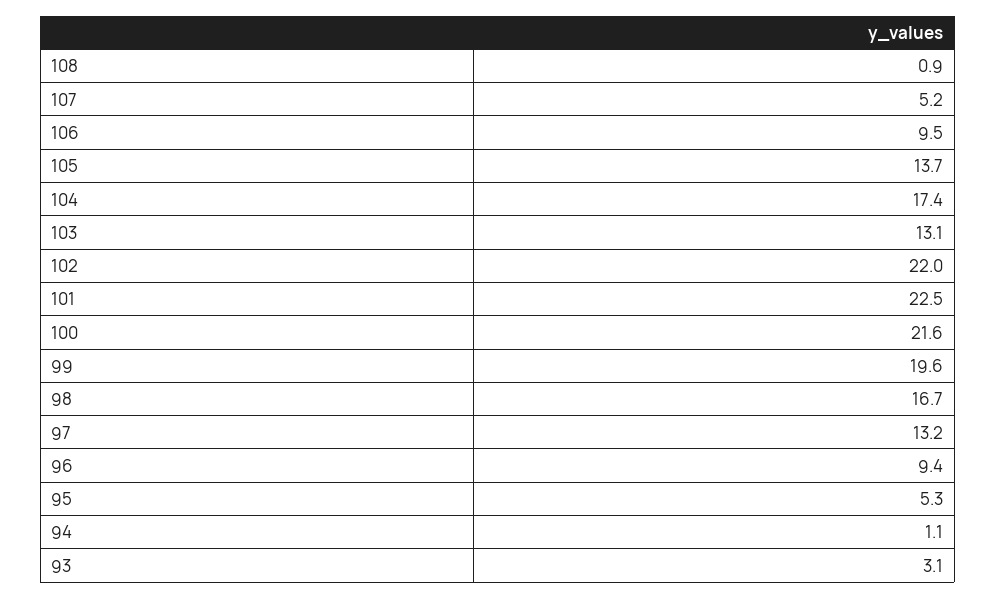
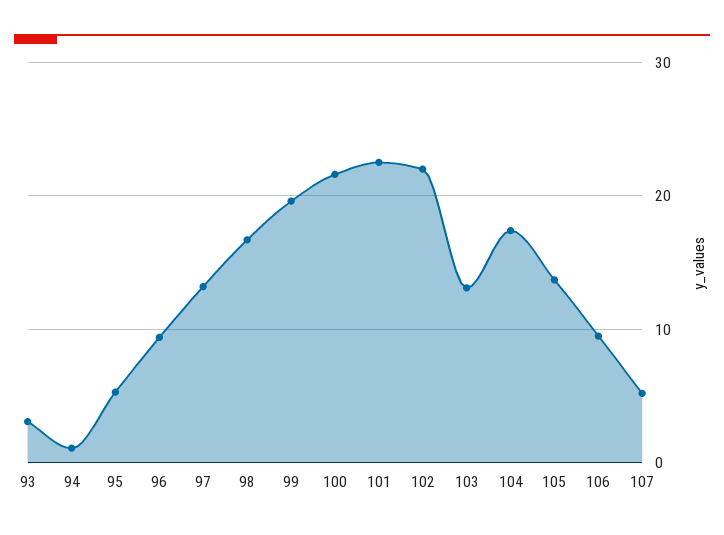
  {
-   "108": 0.9,
    "107": 5.2,
    "106": 9.5,
    "105": 13.7,
    "104": 17.4,
    "103": 13.1,
    "102": 22,
    "101": 22.5,
    "100": 21.6,
    "99": 19.6,
    "98": 16.7,
    "97": 13.2,
    "96": 9.4,
    "95": 5.3,
    "94": 1.1,
    "93": 3.1
  }

